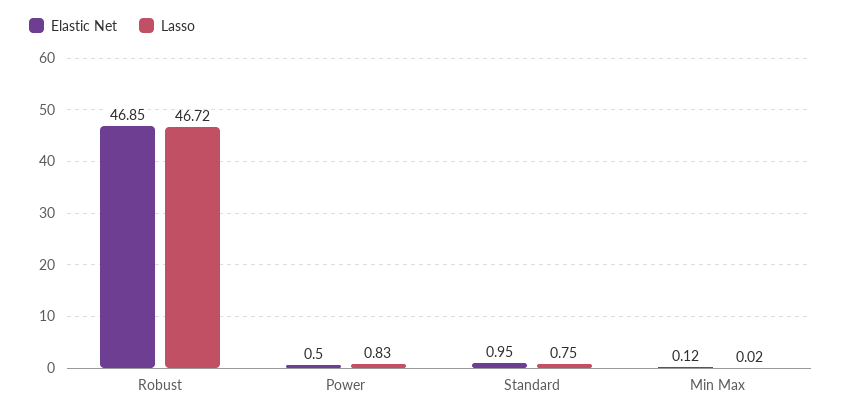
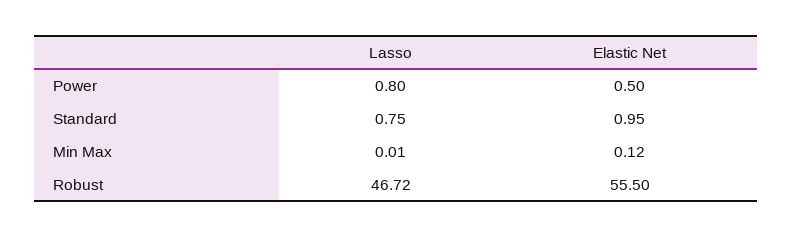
  {
    "Elastic Net": {
-     "Robust": 46.85,
+     "Robust": 55.5,
      "Power": 0.5,
      "Standard": 0.95,
      "Min Max": 0.12
    },
    "Lasso": {
      "Robust": 46.72,
-     "Power": 0.83,
+     "Power": 0.8,
      "Standard": 0.75,
-     "Min Max": 0.02
+     "Min Max": 0.01
    }
  }

